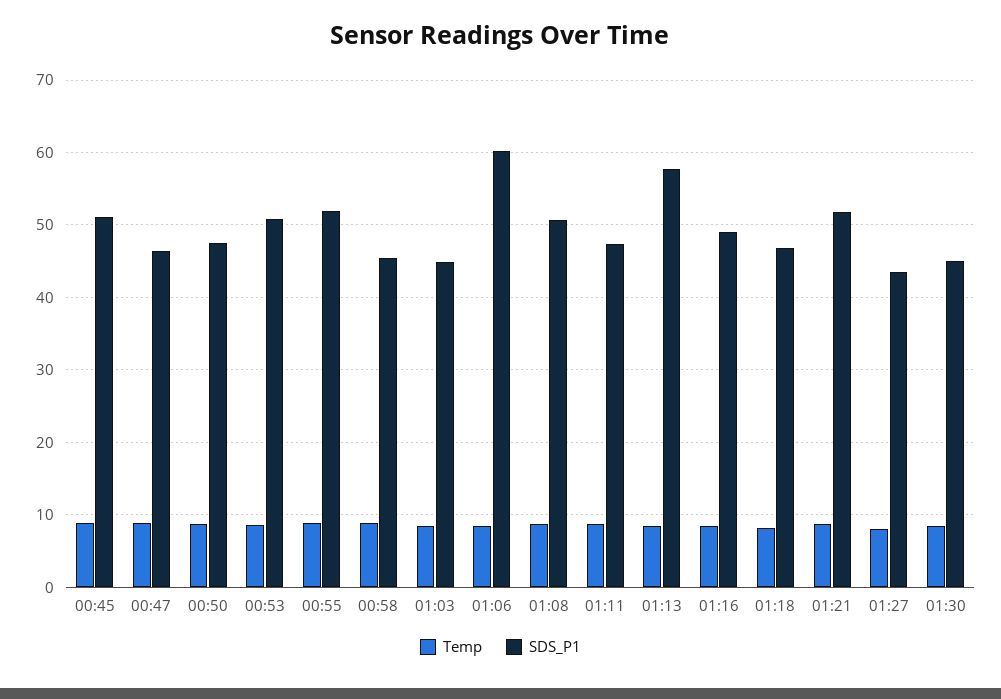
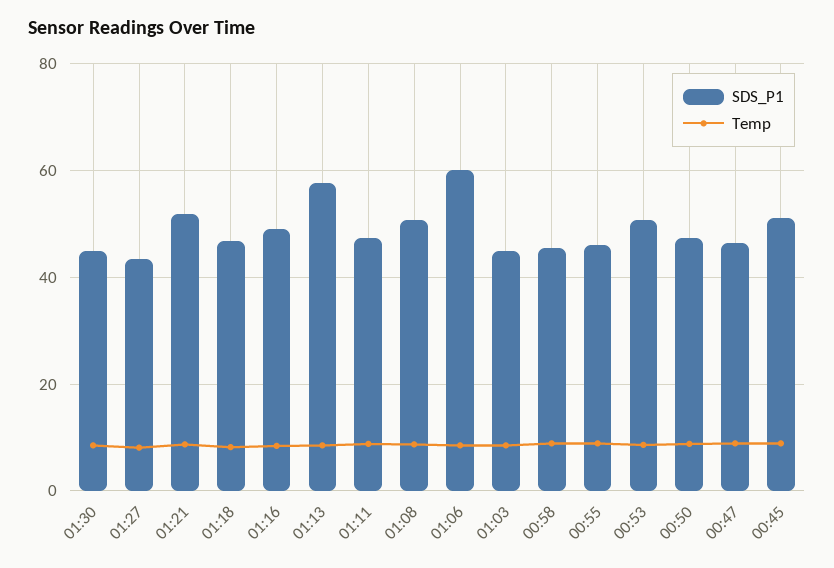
  {
    "Temp": {
      "00:45": 9,
      "00:47": 9,
      "00:50": 9,
      "00:53": 9,
      "00:55": 9,
      "00:58": 9,
      "01:03": 9,
      "01:06": 9,
      "01:08": 9,
      "01:11": 9,
      "01:13": 9,
      "01:16": 8,
      "01:18": 8,
      "01:21": 9,
      "01:27": 8,
      "01:30": 9
    },
    "SDS_P1": {
      "00:45": 51,
      "00:47": 46,
      "00:50": 47,
      "00:53": 51,
-     "00:55": 52,
+     "00:55": 46,
      "00:58": 46,
      "01:03": 45,
      "01:06": 60,
      "01:08": 51,
      "01:11": 47,
      "01:13": 58,
      "01:16": 49,
      "01:18": 47,
      "01:21": 52,
      "01:27": 44,
      "01:30": 45
    }
  }

